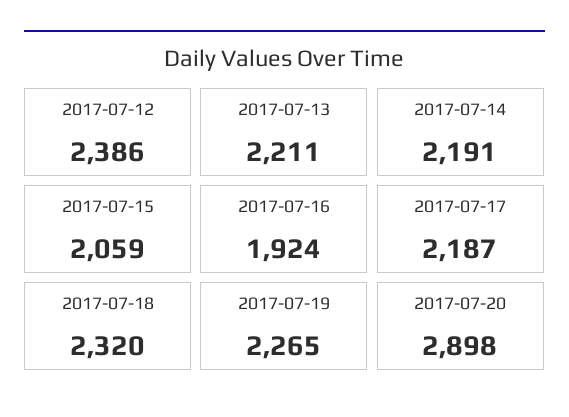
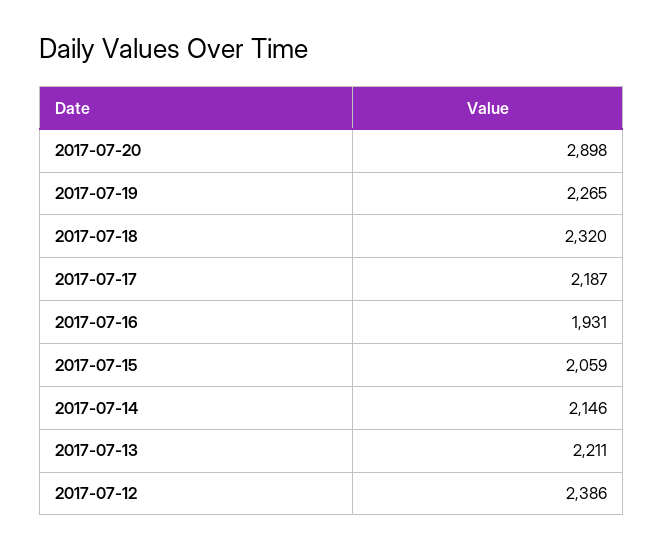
  {
    "2017-07-12": 2386,
    "2017-07-13": 2211,
-   "2017-07-14": 2191,
+   "2017-07-14": 2146,
    "2017-07-15": 2059,
-   "2017-07-16": 1924,
+   "2017-07-16": 1931,
    "2017-07-17": 2187,
    "2017-07-18": 2320,
    "2017-07-19": 2265,
    "2017-07-20": 2898
  }

